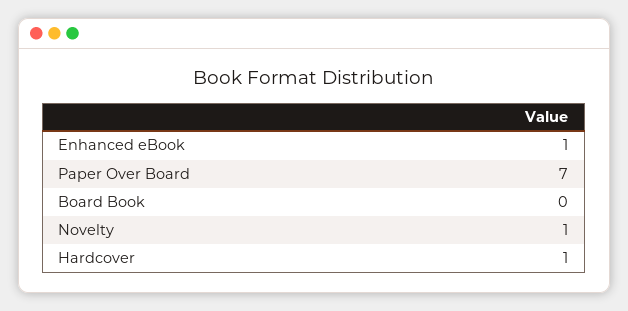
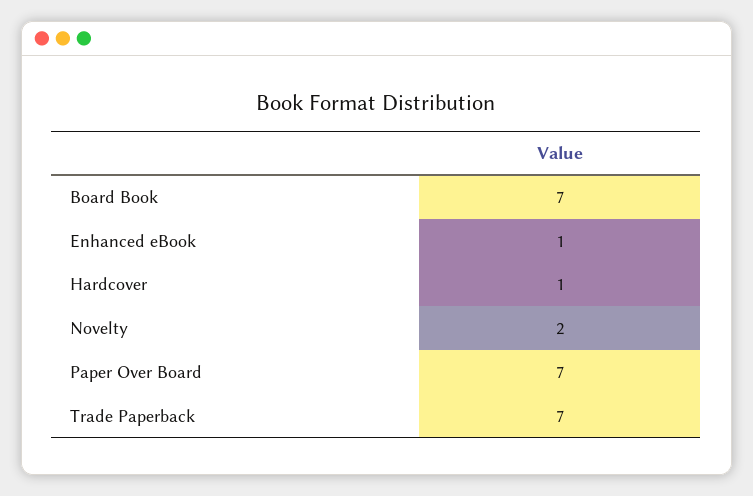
  {
    "Enhanced eBook": 1,
    "Paper Over Board": 7,
-   "Board Book": 0,
+   "Board Book": 7,
-   "Novelty": 1,
+   "Novelty": 2,
-   "Hardcover": 1
+   "Hardcover": 1,
+   "Trade Paperback": 7
  }

